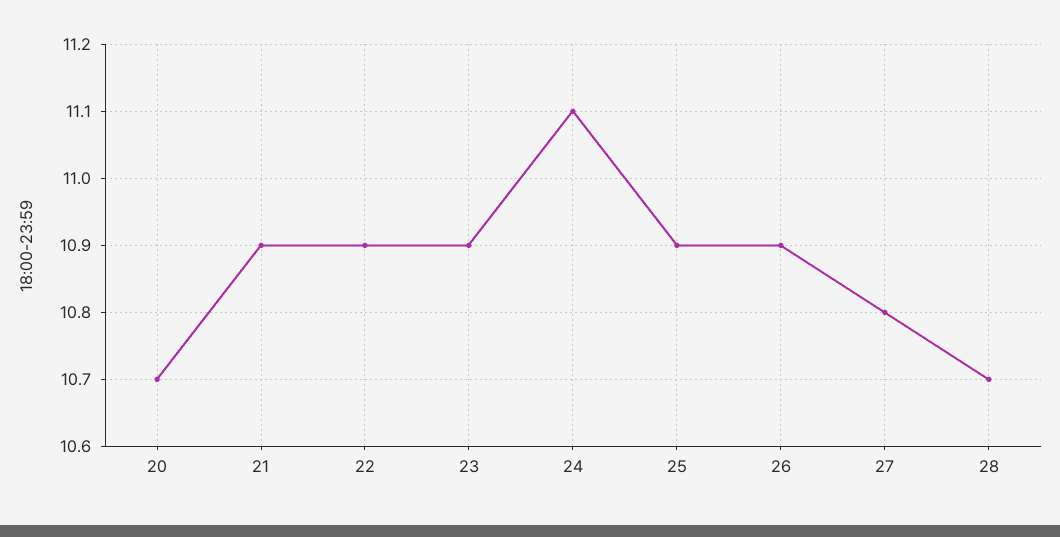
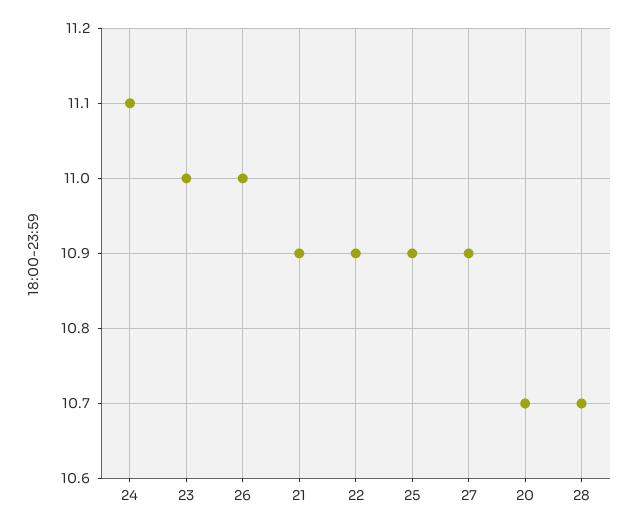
  {
    "20": 10.7,
    "21": 10.9,
    "22": 10.9,
-   "23": 10.9,
+   "23": 11,
    "24": 11.1,
    "25": 10.9,
-   "26": 10.9,
+   "26": 11,
-   "27": 10.8,
+   "27": 10.9,
    "28": 10.7
  }

